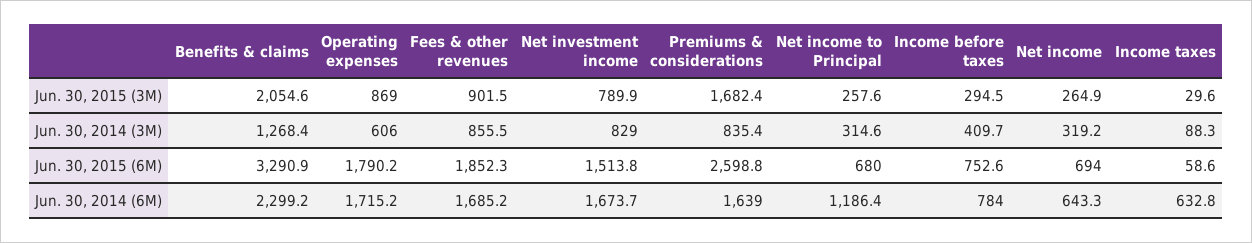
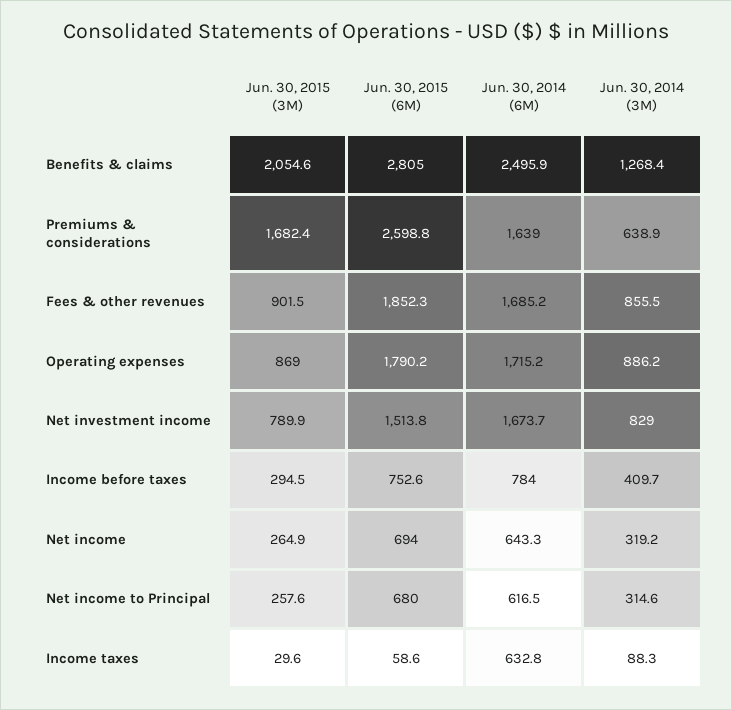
  {
    "Benefits & claims": {
      "Jun. 30, 2015 (3M)": 2054.6,
      "Jun. 30, 2014 (3M)": 1268.4,
-     "Jun. 30, 2015 (6M)": 3290.9,
+     "Jun. 30, 2015 (6M)": 2805,
-     "Jun. 30, 2014 (6M)": 2299.2
+     "Jun. 30, 2014 (6M)": 2495.9
    },
    "Operating expenses": {
      "Jun. 30, 2015 (3M)": 869,
-     "Jun. 30, 2014 (3M)": 606,
+     "Jun. 30, 2014 (3M)": 886.2,
      "Jun. 30, 2015 (6M)": 1790.2,
      "Jun. 30, 2014 (6M)": 1715.2
    },
    "Fees & other revenues": {
      "Jun. 30, 2015 (3M)": 901.5,
      "Jun. 30, 2014 (3M)": 855.5,
      "Jun. 30, 2015 (6M)": 1852.3,
      "Jun. 30, 2014 (6M)": 1685.2
    },
    "Net investment income": {
      "Jun. 30, 2015 (3M)": 789.9,
      "Jun. 30, 2014 (3M)": 829,
      "Jun. 30, 2015 (6M)": 1513.8,
      "Jun. 30, 2014 (6M)": 1673.7
    },
    "Premiums & considerations": {
      "Jun. 30, 2015 (3M)": 1682.4,
-     "Jun. 30, 2014 (3M)": 835.4,
+     "Jun. 30, 2014 (3M)": 638.9,
      "Jun. 30, 2015 (6M)": 2598.8,
      "Jun. 30, 2014 (6M)": 1639
    },
    "Net income to Principal": {
      "Jun. 30, 2015 (3M)": 257.6,
      "Jun. 30, 2014 (3M)": 314.6,
      "Jun. 30, 2015 (6M)": 680,
-     "Jun. 30, 2014 (6M)": 1186.4
+     "Jun. 30, 2014 (6M)": 616.5
    },
    "Income before taxes": {
      "Jun. 30, 2015 (3M)": 294.5,
      "Jun. 30, 2014 (3M)": 409.7,
      "Jun. 30, 2015 (6M)": 752.6,
      "Jun. 30, 2014 (6M)": 784
    },
    "Net income": {
      "Jun. 30, 2015 (3M)": 264.9,
      "Jun. 30, 2014 (3M)": 319.2,
      "Jun. 30, 2015 (6M)": 694,
      "Jun. 30, 2014 (6M)": 643.3
    },
    "Income taxes": {
      "Jun. 30, 2015 (3M)": 29.6,
      "Jun. 30, 2014 (3M)": 88.3,
      "Jun. 30, 2015 (6M)": 58.6,
      "Jun. 30, 2014 (6M)": 632.8
    }
  }

